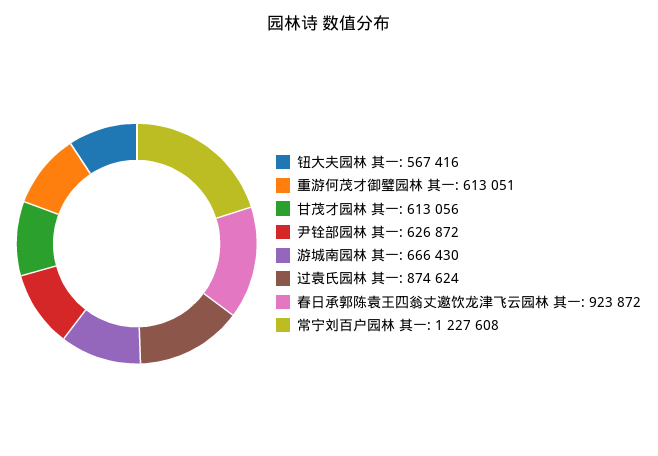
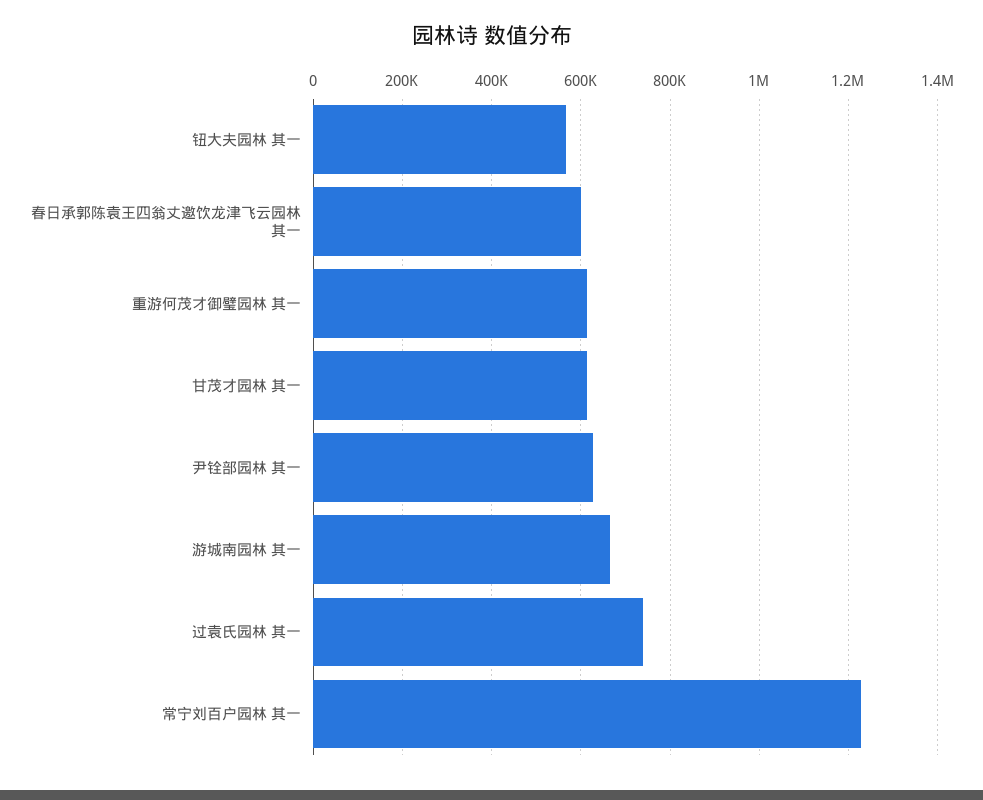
  {
    "钮大夫园林 其一": 567416,
    "重游何茂才御璧园林 其一": 613051,
    "甘茂才园林 其一": 613056,
    "尹铨部园林 其一": 626872,
    "游城南园林 其一": 666430,
-   "过袁氏园林 其一": 874624,
+   "过袁氏园林 其一": 740000,
-   "春日承郭陈袁王四翁丈邀饮龙津飞云园林 其一": 923872,
+   "春日承郭陈袁王四翁丈邀饮龙津飞云园林 其一": 600000,
    "常宁刘百户园林 其一": 1227608
  }

